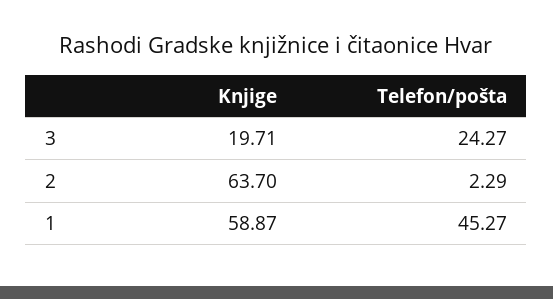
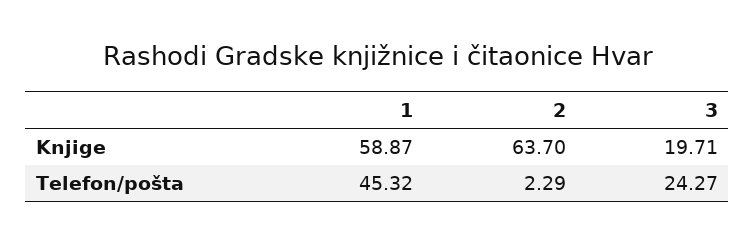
  {
    "Knjige": {
      "3": 19.71,
      "2": 63.7,
      "1": 58.87
    },
    "Telefon/pošta": {
      "3": 24.27,
      "2": 2.29,
-     "1": 45.27
+     "1": 45.32
    }
  }

